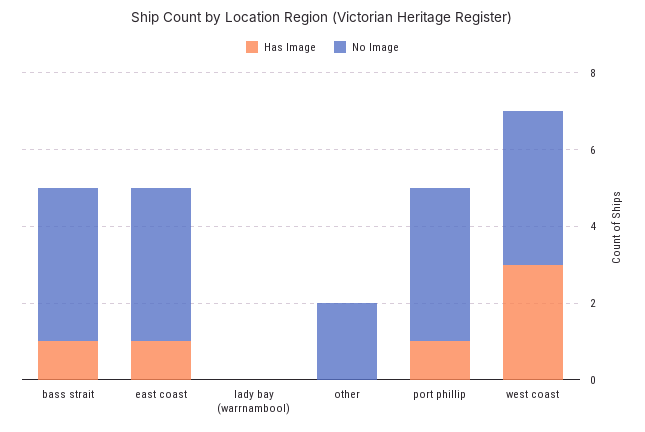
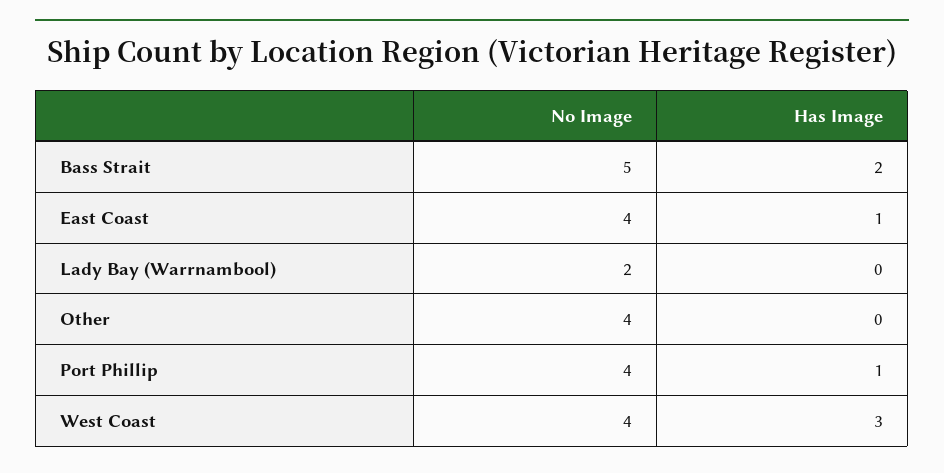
  {
    "Has Image": {
-     "bass strait": 1,
+     "bass strait": 2,
      "east coast": 1,
      "lady bay (warrnambool)": 0,
      "other": 0,
      "port phillip": 1,
      "west coast": 3
    },
    "No Image": {
-     "bass strait": 4,
+     "bass strait": 5,
      "east coast": 4,
-     "lady bay (warrnambool)": 0,
+     "lady bay (warrnambool)": 2,
-     "other": 2,
+     "other": 4,
      "port phillip": 4,
      "west coast": 4
    }
  }

